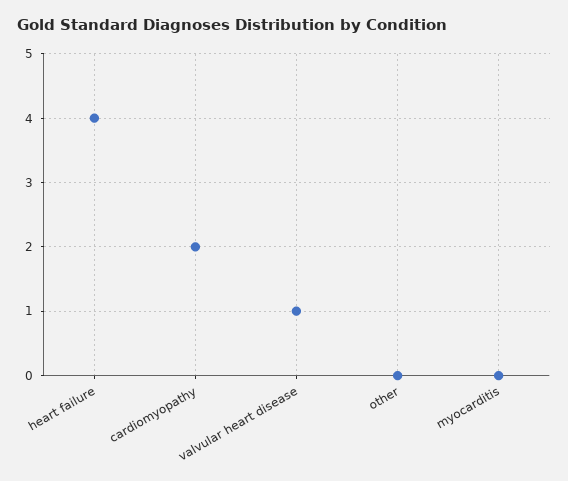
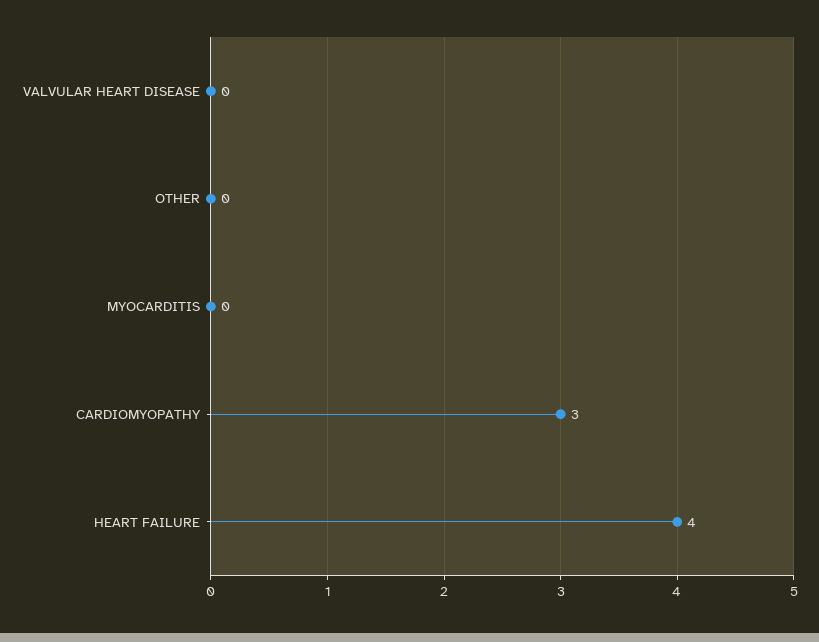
  {
    "heart failure": 4,
-   "cardiomyopathy": 2,
+   "cardiomyopathy": 3,
-   "valvular heart disease": 1,
+   "valvular heart disease": 0,
    "other": 0,
    "myocarditis": 0
  }

